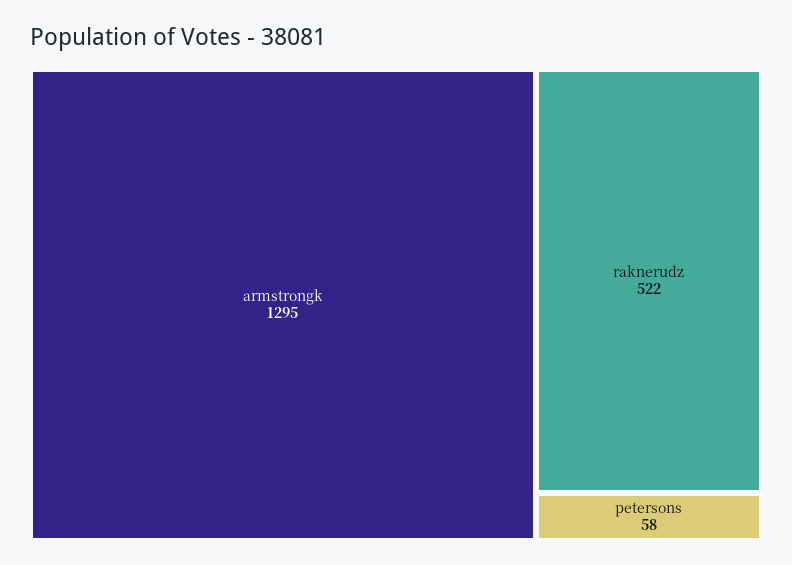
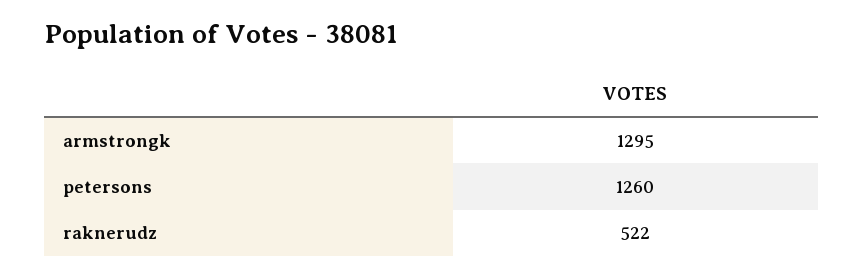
  {
    "armstrongk": 1295,
    "raknerudz": 522,
-   "petersons": 58
+   "petersons": 1260
  }

